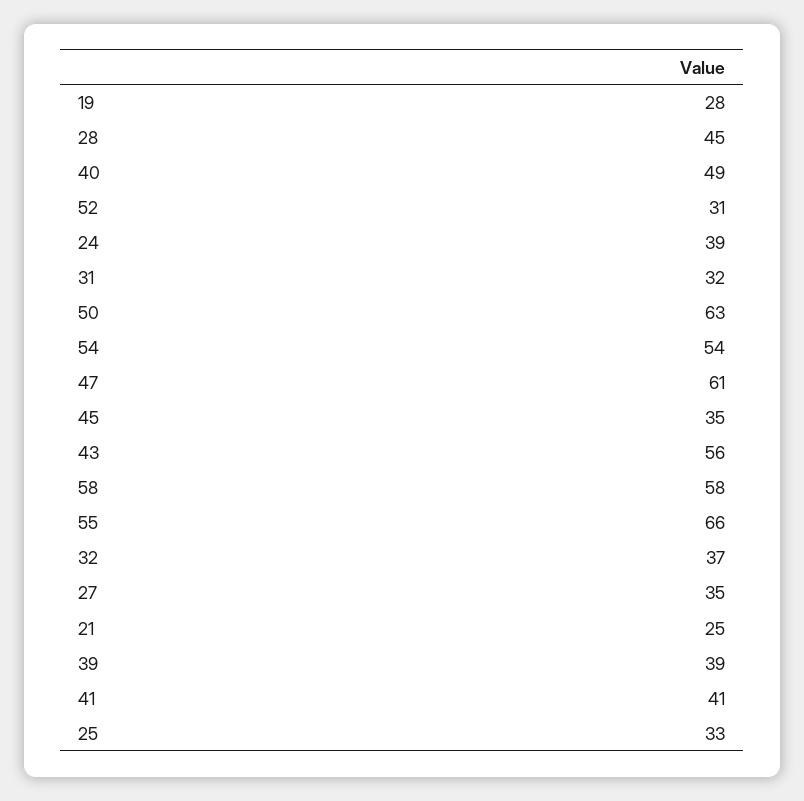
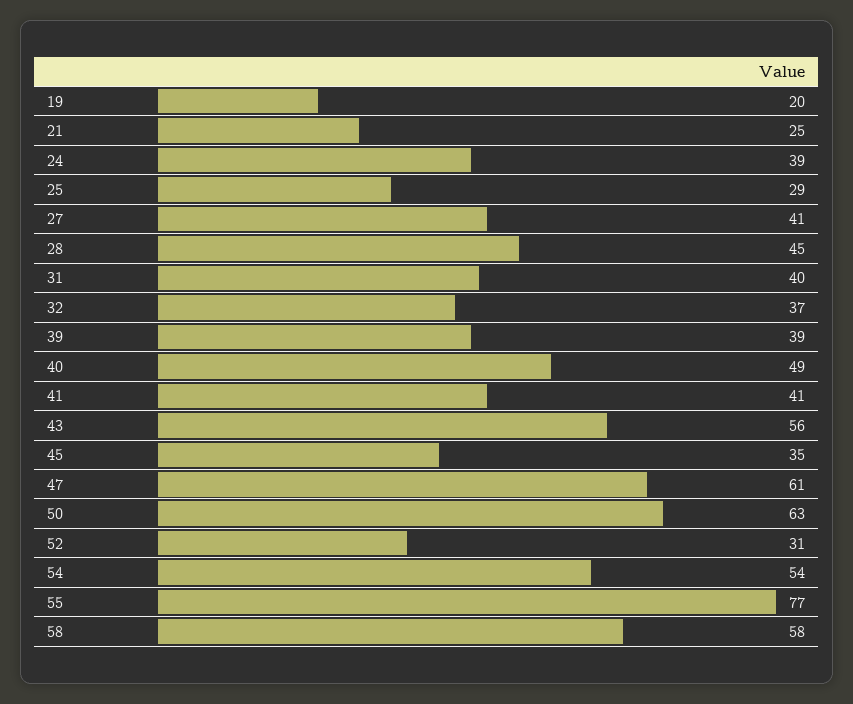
  {
-   "19": 28,
+   "19": 20,
    "28": 45,
    "40": 49,
    "52": 31,
    "24": 39,
-   "31": 32,
+   "31": 40,
    "50": 63,
    "54": 54,
    "47": 61,
    "45": 35,
    "43": 56,
    "58": 58,
-   "55": 66,
+   "55": 77,
    "32": 37,
-   "27": 35,
+   "27": 41,
    "21": 25,
    "39": 39,
    "41": 41,
-   "25": 33
+   "25": 29
  }

